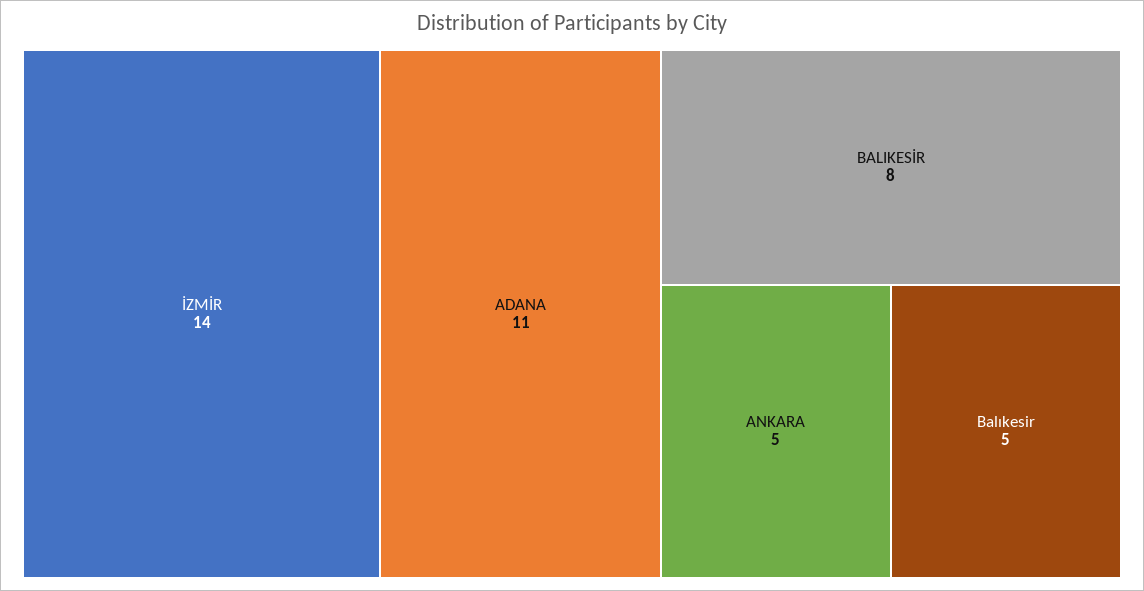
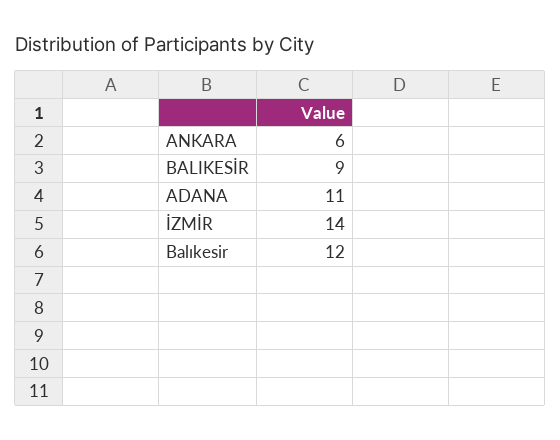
  {
    "İZMİR": 14,
    "ADANA": 11,
-   "BALIKESİR": 8,
+   "BALIKESİR": 9,
-   "ANKARA": 5,
+   "ANKARA": 6,
-   "Balıkesir": 5
+   "Balıkesir": 12
  }

